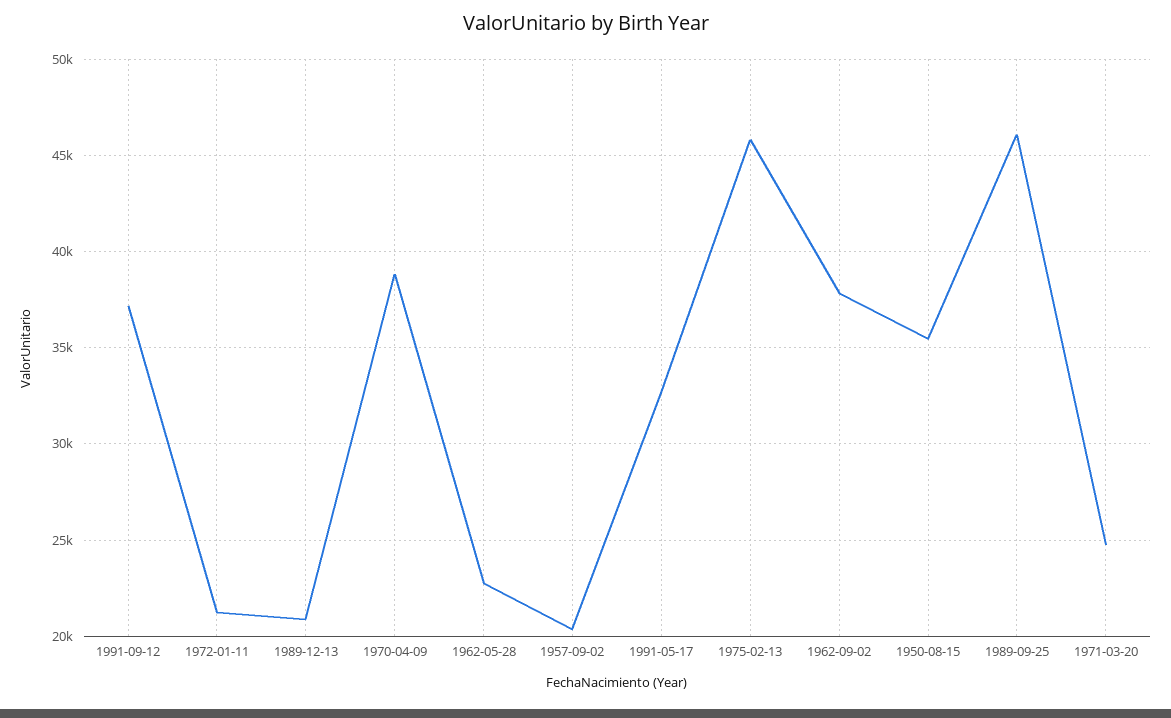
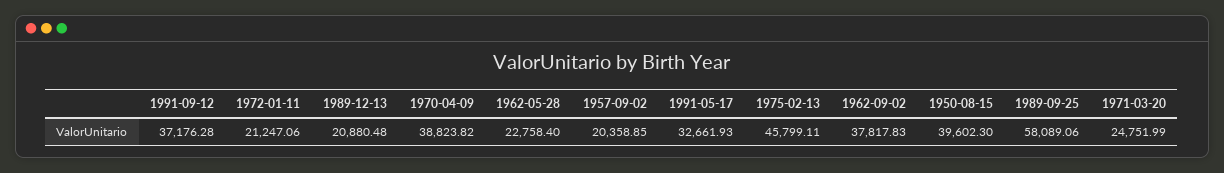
  {
    "1991-09-12": 37176.28,
    "1972-01-11": 21247.06,
    "1989-12-13": 20880.48,
    "1970-04-09": 38823.82,
    "1962-05-28": 22758.4,
    "1957-09-02": 20358.85,
    "1991-05-17": 32661.93,
    "1975-02-13": 45799.11,
    "1962-09-02": 37817.83,
-   "1950-08-15": 35500,
+   "1950-08-15": 39602.3,
-   "1989-09-25": 46000,
+   "1989-09-25": 58089.06,
    "1971-03-20": 24751.99
  }

